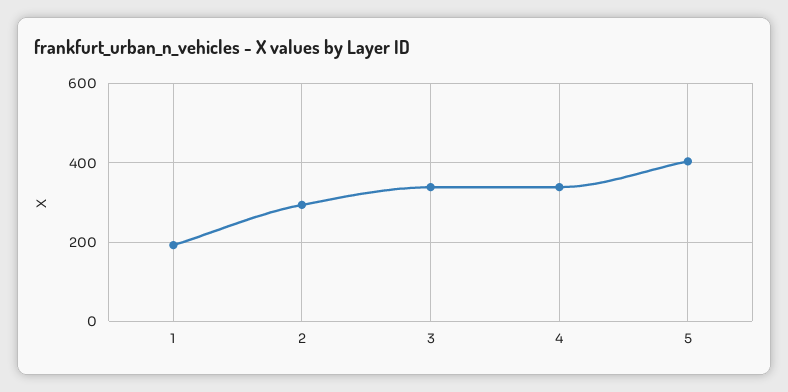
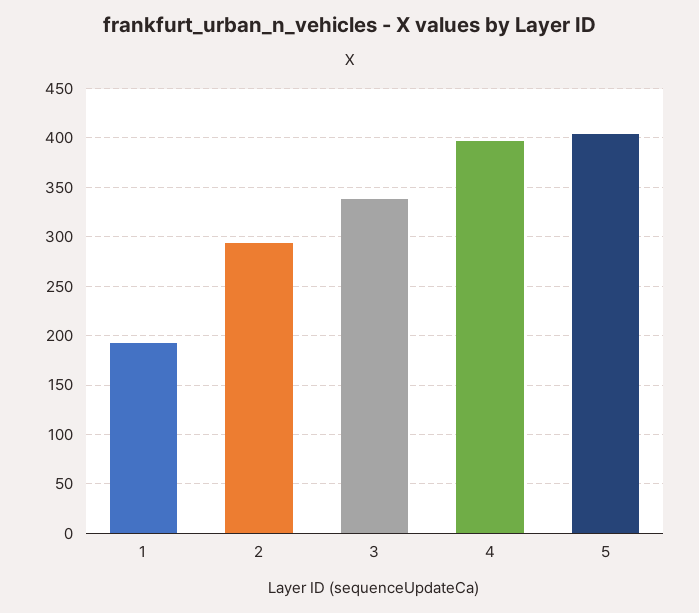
  {
    "1": 190,
    "2": 290,
    "3": 340,
-   "4": 340,
+   "4": 400,
    "5": 400
  }

